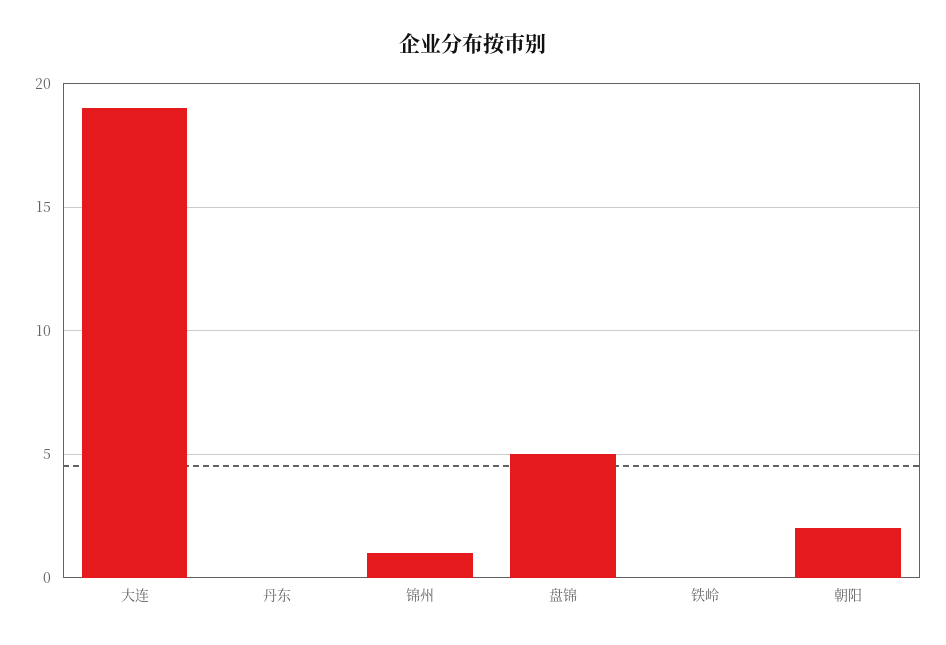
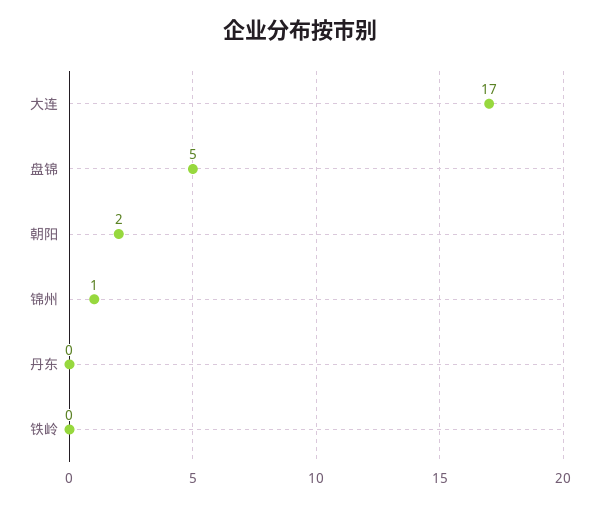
  {
-   "大连": 19,
+   "大连": 17,
    "丹东": 0,
    "锦州": 1,
    "盘锦": 5,
    "铁岭": 0,
    "朝阳": 2
  }

